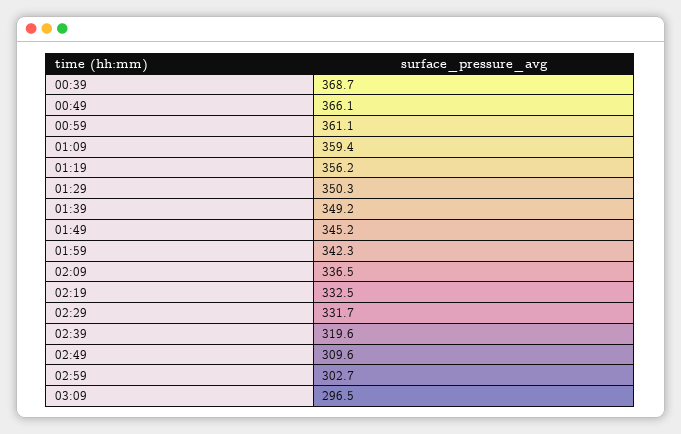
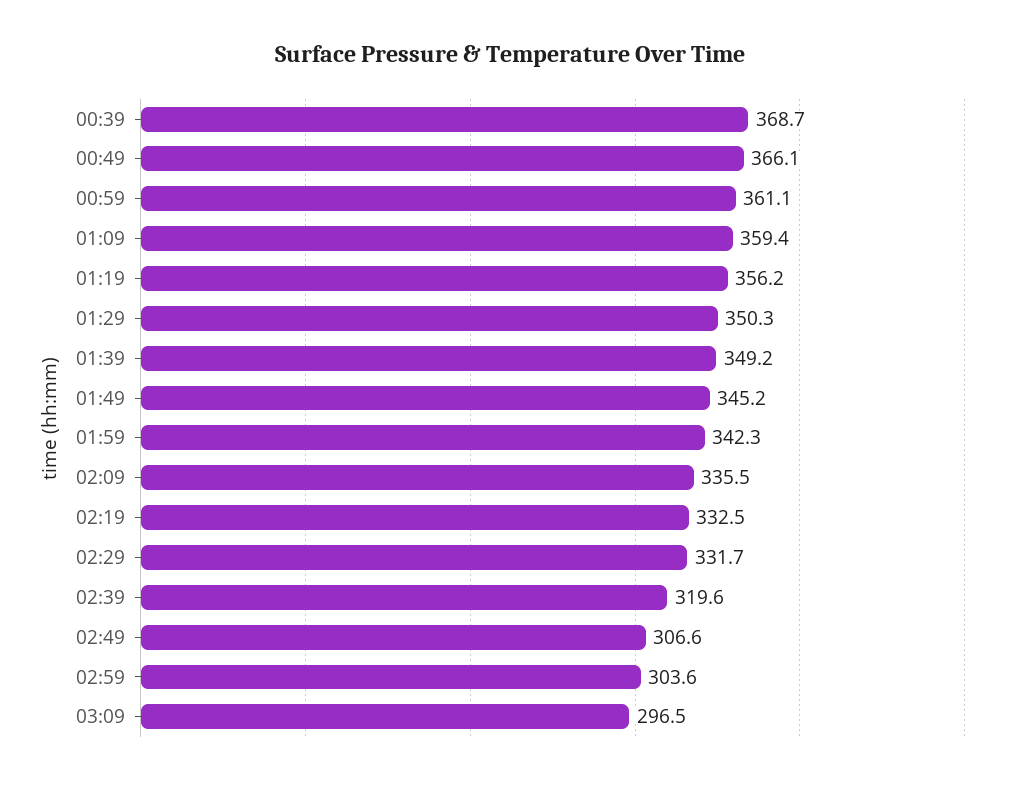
  {
    "00:39": 368.7,
    "00:49": 366.1,
    "00:59": 361.1,
    "01:09": 359.4,
    "01:19": 356.2,
    "01:29": 350.3,
    "01:39": 349.2,
    "01:49": 345.2,
    "01:59": 342.3,
-   "02:09": 336.5,
+   "02:09": 335.5,
    "02:19": 332.5,
    "02:29": 331.7,
    "02:39": 319.6,
-   "02:49": 309.6,
+   "02:49": 306.6,
-   "02:59": 302.7,
+   "02:59": 303.6,
    "03:09": 296.5
  }

